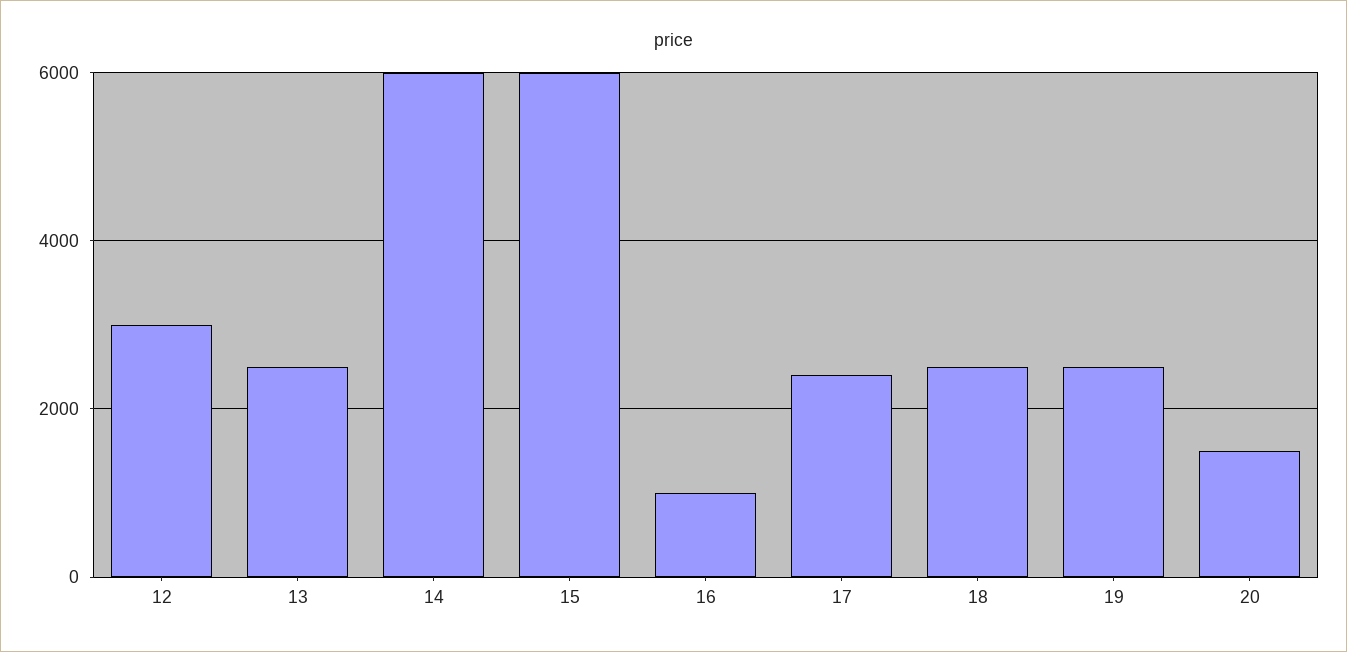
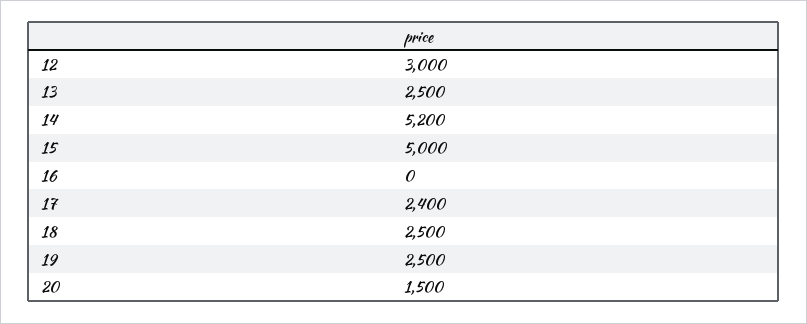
  {
    "12": 3000,
    "13": 2500,
-   "14": 6000,
+   "14": 5200,
-   "15": 6000,
+   "15": 5000,
-   "16": 1000,
+   "16": 0,
    "17": 2400,
    "18": 2500,
    "19": 2500,
    "20": 1500
  }

